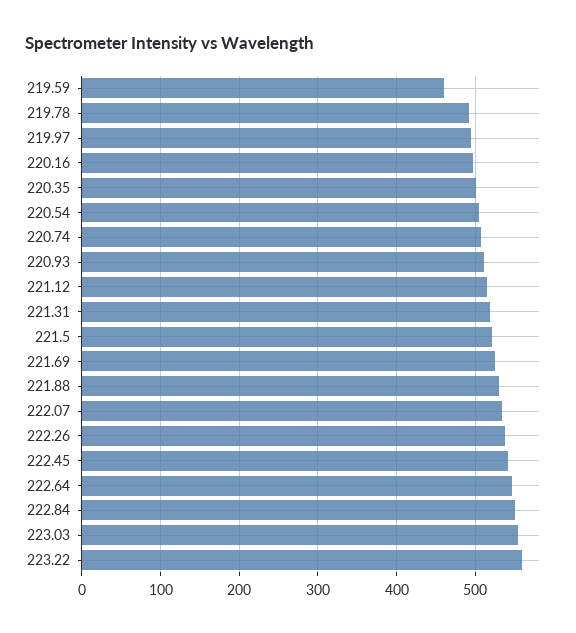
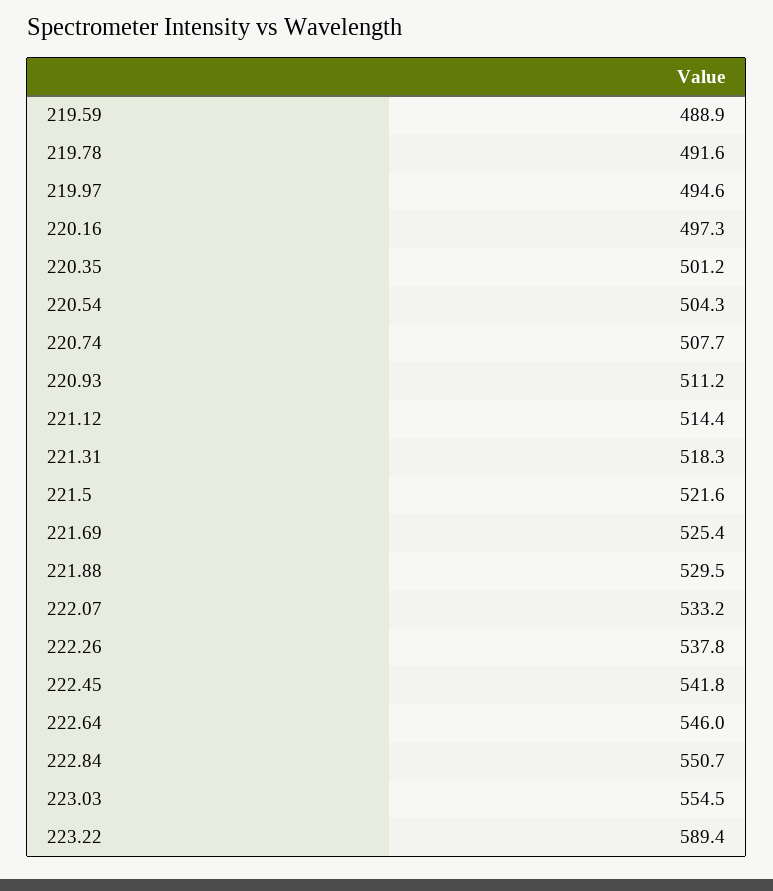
  {
-   "219.59": 460,
+   "219.59": 488.9,
    "219.78": 491.6,
    "219.97": 494.6,
    "220.16": 497.3,
    "220.35": 501.2,
    "220.54": 504.3,
    "220.74": 507.7,
    "220.93": 511.2,
    "221.12": 514.4,
    "221.31": 518.3,
    "221.5": 521.6,
    "221.69": 525.4,
    "221.88": 529.5,
    "222.07": 533.2,
    "222.26": 537.8,
    "222.45": 541.8,
    "222.64": 546,
    "222.84": 550.7,
    "223.03": 554.5,
-   "223.22": 560
+   "223.22": 589.4
  }

